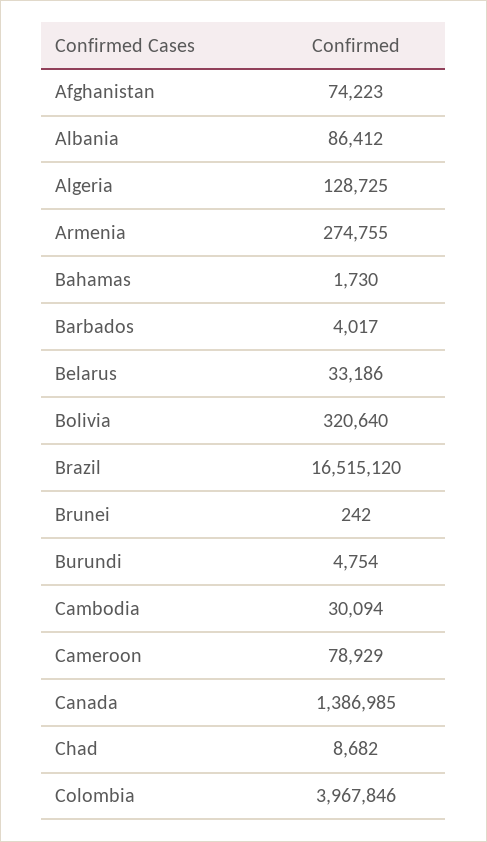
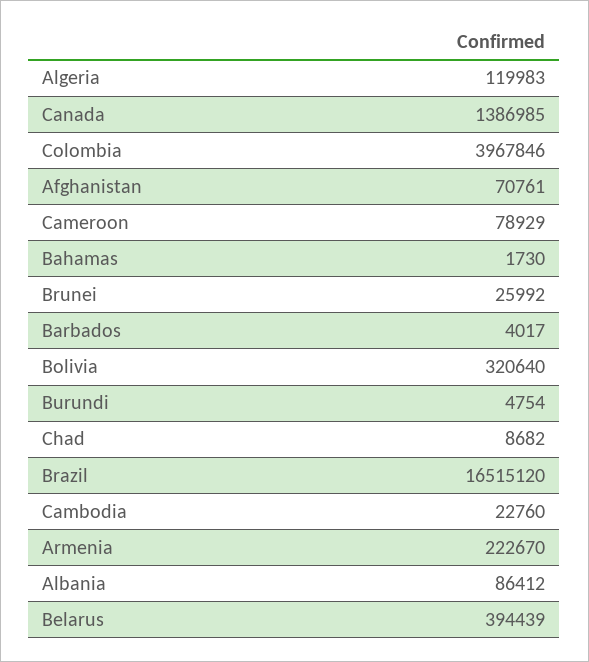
  {
-   "Afghanistan": 74223,
+   "Afghanistan": 70761,
    "Albania": 86412,
-   "Algeria": 128725,
+   "Algeria": 119983,
-   "Armenia": 274755,
+   "Armenia": 222670,
    "Bahamas": 1730,
    "Barbados": 4017,
-   "Belarus": 33186,
+   "Belarus": 394439,
    "Bolivia": 320640,
    "Brazil": 16515120,
-   "Brunei": 242,
+   "Brunei": 25992,
    "Burundi": 4754,
-   "Cambodia": 30094,
+   "Cambodia": 22760,
    "Cameroon": 78929,
    "Canada": 1386985,
    "Chad": 8682,
    "Colombia": 3967846
  }

